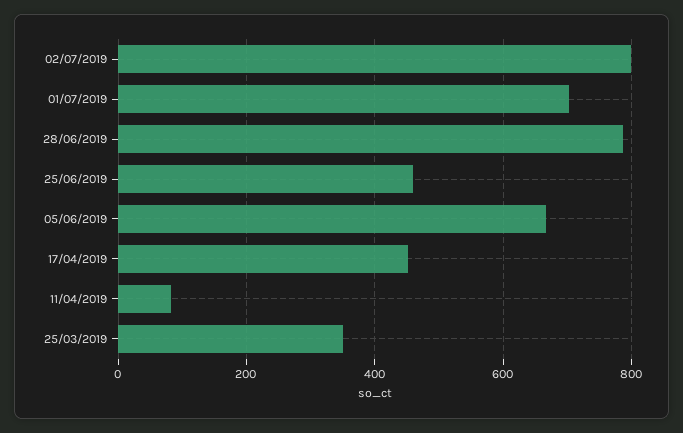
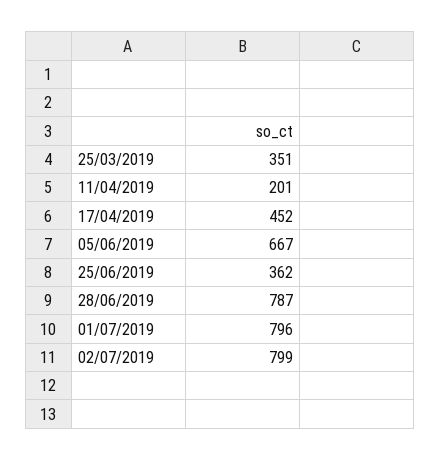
  {
    "02/07/2019": 799,
-   "01/07/2019": 700,
+   "01/07/2019": 796,
    "28/06/2019": 787,
-   "25/06/2019": 460,
+   "25/06/2019": 362,
    "05/06/2019": 667,
    "17/04/2019": 452,
-   "11/04/2019": 80,
+   "11/04/2019": 201,
    "25/03/2019": 351
  }

